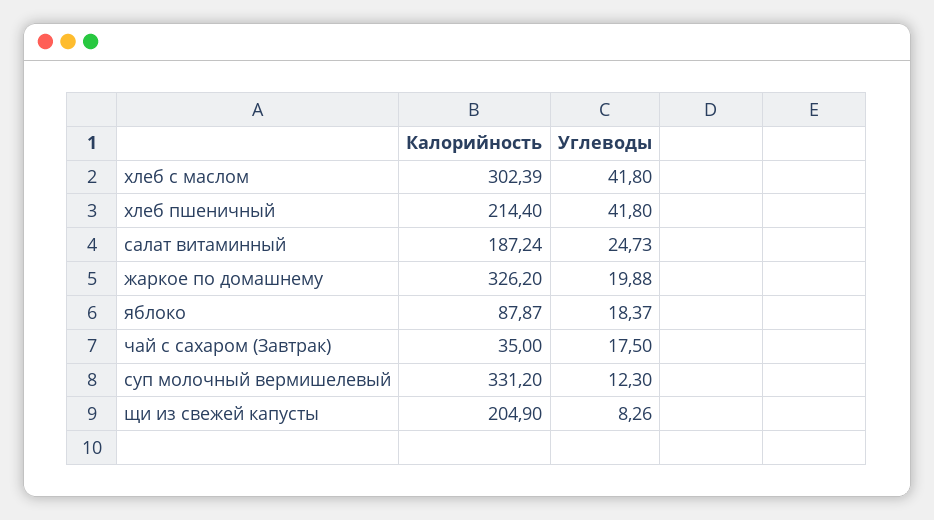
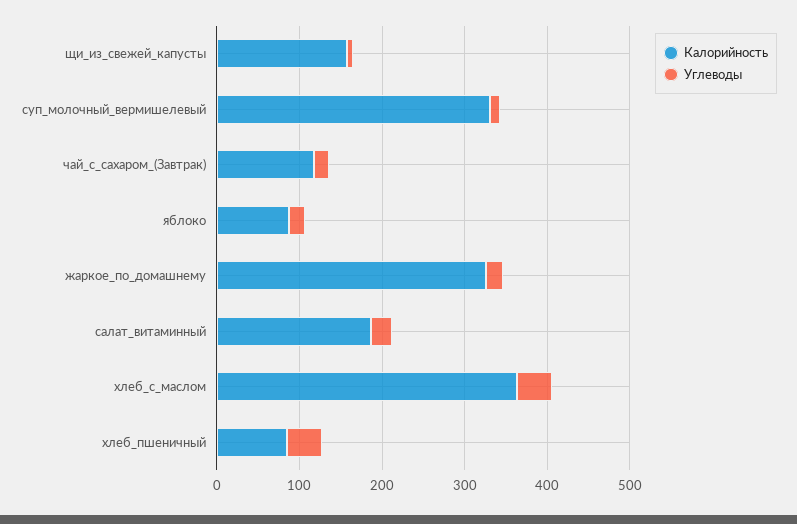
  {
    "Калорийность": {
-     "хлеб с маслом": 302.39,
+     "хлеб с маслом": 360,
-     "хлеб пшеничный": 214.4,
+     "хлеб пшеничный": 80,
      "салат витаминный": 187.24,
      "жаркое по домашнему": 326.2,
      "яблоко": 87.87,
-     "чай с сахаром (Завтрак)": 35,
+     "чай с сахаром (Завтрак)": 120,
      "суп молочный вермишелевый": 331.2,
-     "щи из свежей капусты": 204.9
+     "щи из свежей капусты": 160
    },
    "Углеводы": {
      "хлеб с маслом": 41.8,
      "хлеб пшеничный": 41.8,
      "салат витаминный": 24.73,
      "жаркое по домашнему": 19.88,
      "яблоко": 18.37,
      "чай с сахаром (Завтрак)": 17.5,
      "суп молочный вермишелевый": 12.3,
      "щи из свежей капусты": 8.26
    }
  }

